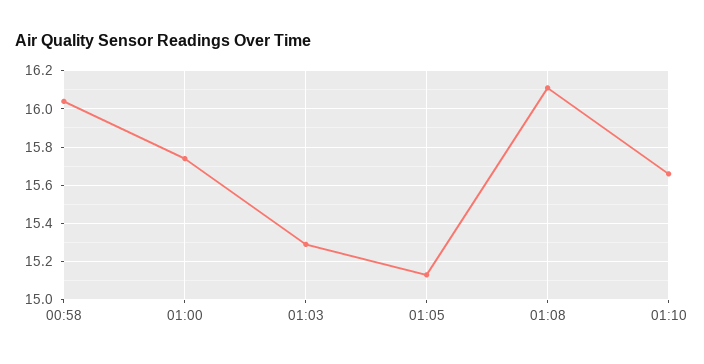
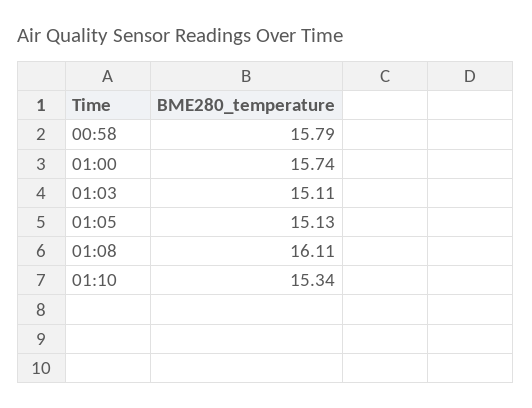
  {
-   "00:58": 16.05,
+   "00:58": 15.79,
    "01:00": 15.74,
-   "01:03": 15.3,
+   "01:03": 15.11,
    "01:05": 15.13,
    "01:08": 16.11,
-   "01:10": 15.65
+   "01:10": 15.34
  }

